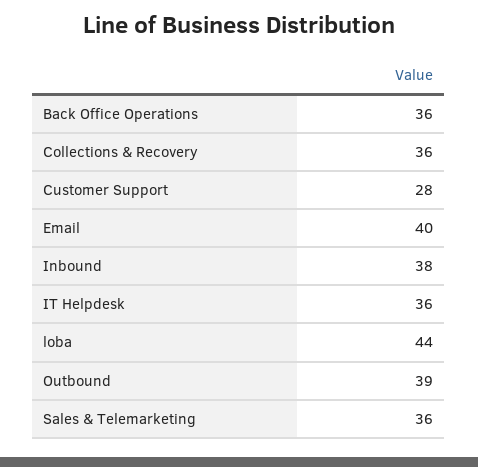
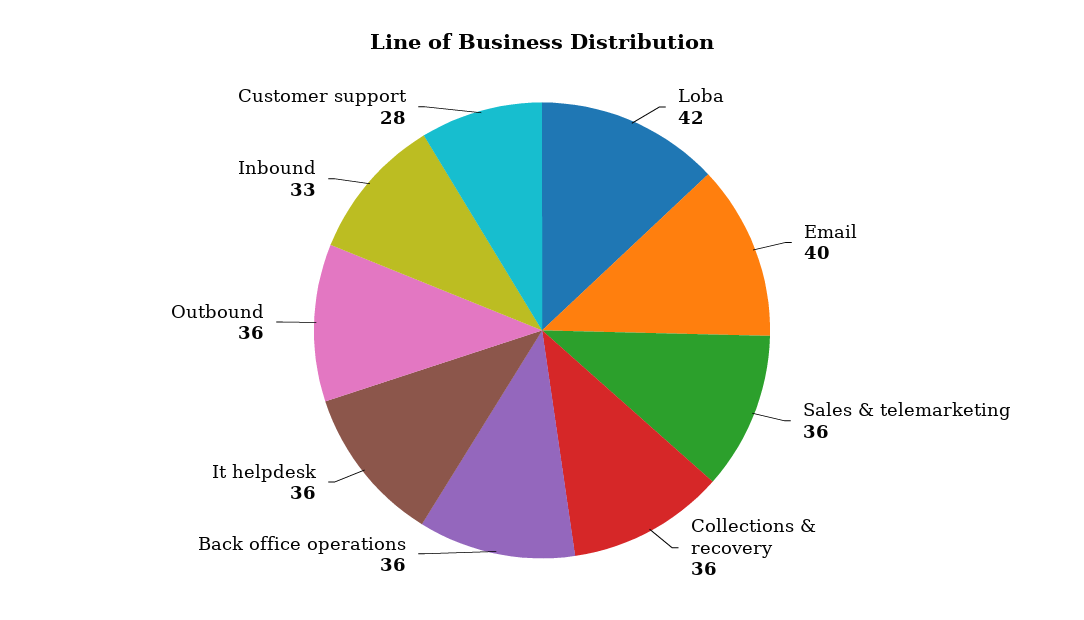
  {
    "Back Office Operations": 36,
    "Collections & Recovery": 36,
    "Customer Support": 28,
    "Email": 40,
-   "Inbound": 38,
+   "Inbound": 33,
    "IT Helpdesk": 36,
-   "loba": 44,
+   "loba": 42,
-   "Outbound": 39,
+   "Outbound": 36,
    "Sales & Telemarketing": 36
  }

